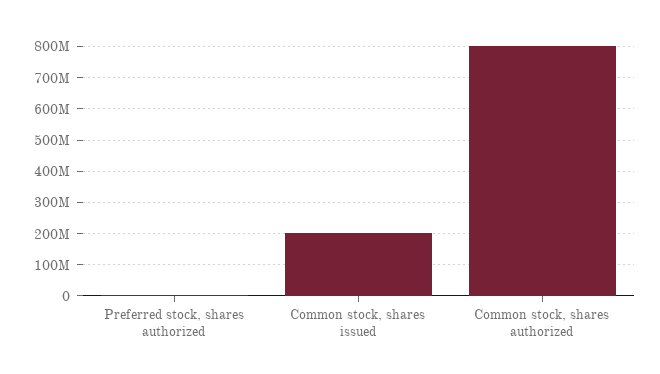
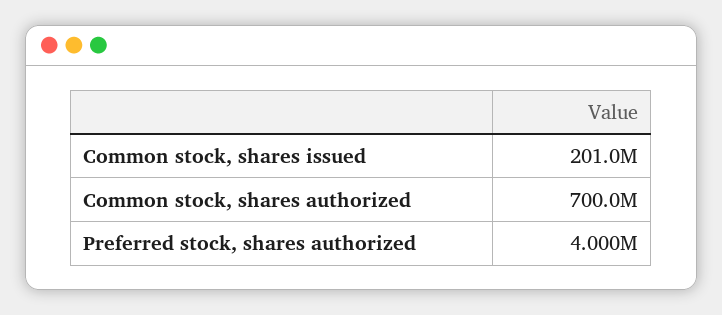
  {
    "Preferred stock, shares authorized": 4000000,
    "Common stock, shares issued": 201000000,
-   "Common stock, shares authorized": 800000000
+   "Common stock, shares authorized": 700000000
  }

